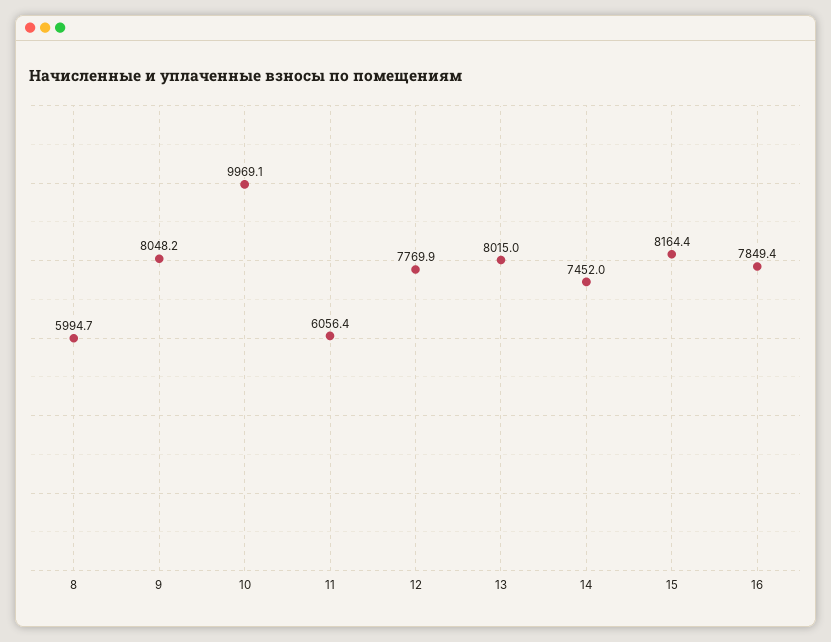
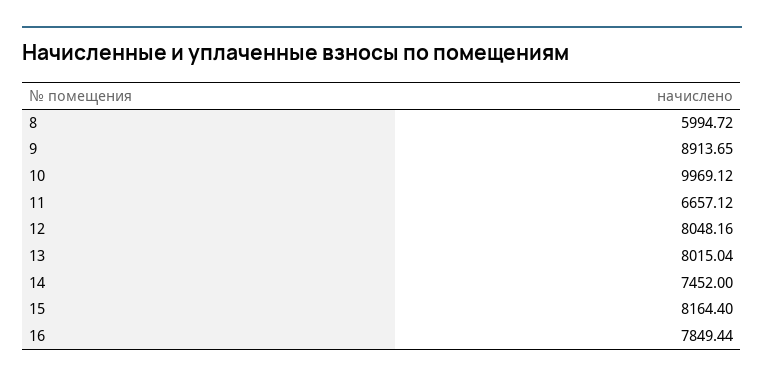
  {
    "8": 5994.72,
-   "9": 8048.2,
+   "9": 8913.65,
    "10": 9969.12,
-   "11": 6056.4,
+   "11": 6657.12,
-   "12": 7769.9,
+   "12": 8048.16,
    "13": 8015.04,
    "14": 7452,
    "15": 8164.4,
    "16": 7849.44
  }

